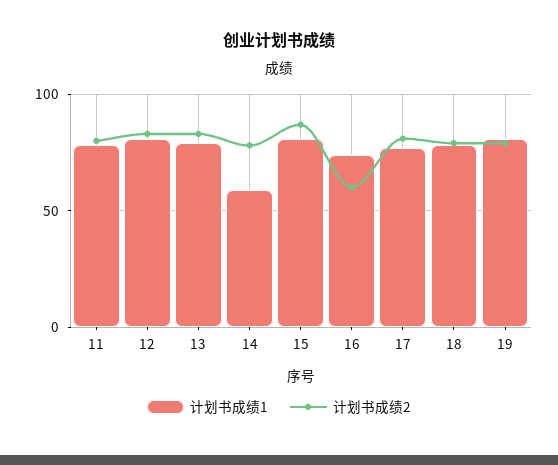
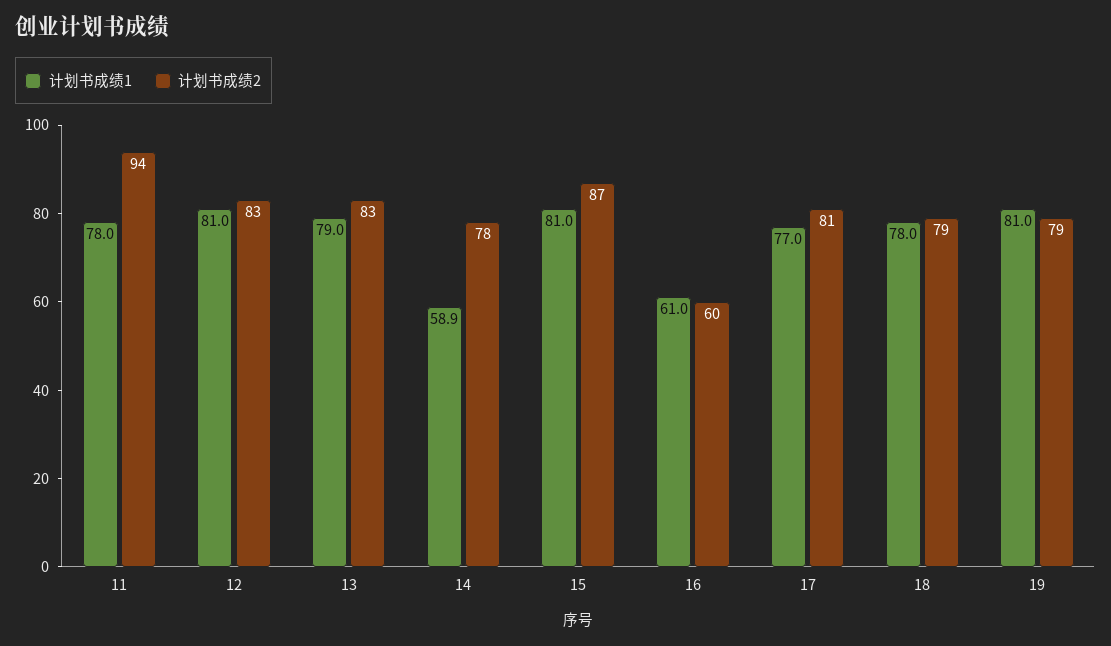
  {
    "计划书成绩1": {
      "11": 78,
      "12": 81,
      "13": 79,
      "14": 58.9,
      "15": 81,
-     "16": 75,
+     "16": 61,
      "17": 77,
      "18": 78,
      "19": 81
    },
    "计划书成绩2": {
-     "11": 80,
+     "11": 94,
      "12": 83,
      "13": 83,
      "14": 78,
      "15": 87,
      "16": 60,
      "17": 81,
      "18": 79,
      "19": 79
    }
  }

